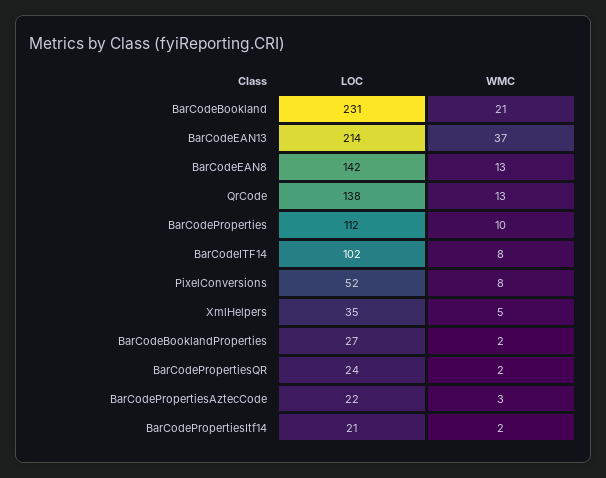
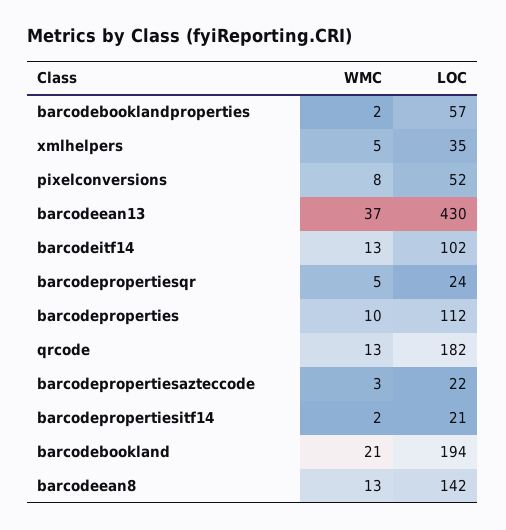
  {
    "LOC": {
-     "BarCodeBookland": 231,
+     "BarCodeBookland": 194,
-     "BarCodeEAN13": 214,
+     "BarCodeEAN13": 430,
      "BarCodeEAN8": 142,
-     "QrCode": 138,
+     "QrCode": 182,
      "BarCodeProperties": 112,
      "BarCodeITF14": 102,
      "PixelConversions": 52,
      "XmlHelpers": 35,
-     "BarCodeBooklandProperties": 27,
+     "BarCodeBooklandProperties": 57,
      "BarCodePropertiesQR": 24,
      "BarCodePropertiesAztecCode": 22,
      "BarCodePropertiesItf14": 21
    },
    "WMC": {
      "BarCodeBookland": 21,
      "BarCodeEAN13": 37,
      "BarCodeEAN8": 13,
      "QrCode": 13,
      "BarCodeProperties": 10,
-     "BarCodeITF14": 8,
+     "BarCodeITF14": 13,
      "PixelConversions": 8,
      "XmlHelpers": 5,
      "BarCodeBooklandProperties": 2,
-     "BarCodePropertiesQR": 2,
+     "BarCodePropertiesQR": 5,
      "BarCodePropertiesAztecCode": 3,
      "BarCodePropertiesItf14": 2
    }
  }

